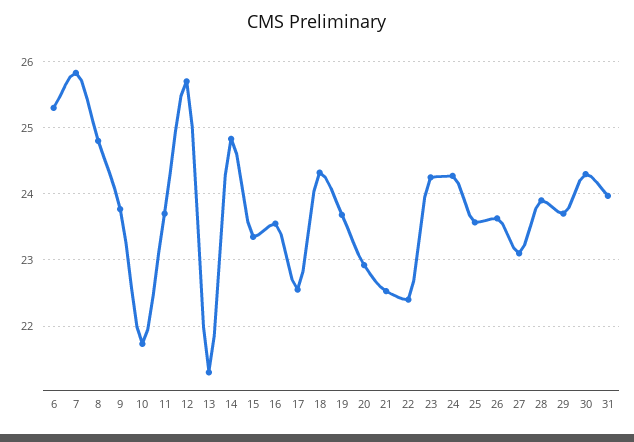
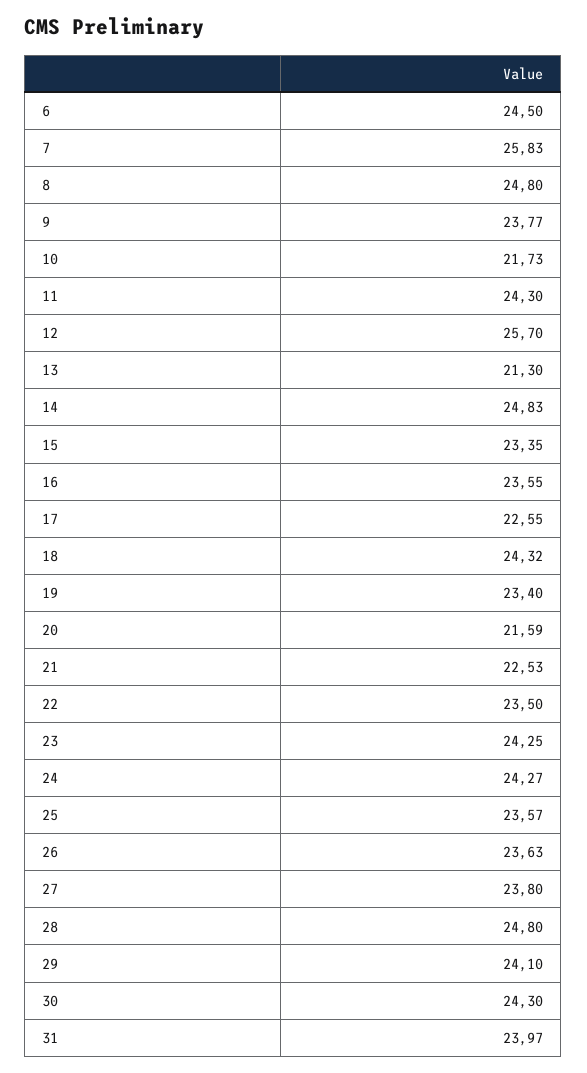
  {
-   "6": 25.3,
+   "6": 24.5,
    "7": 25.83,
    "8": 24.8,
    "9": 23.77,
    "10": 21.73,
-   "11": 23.7,
+   "11": 24.3,
    "12": 25.7,
    "13": 21.3,
    "14": 24.83,
    "15": 23.35,
    "16": 23.55,
    "17": 22.55,
    "18": 24.32,
-   "19": 23.7,
+   "19": 23.4,
-   "20": 22.9,
+   "20": 21.59,
    "21": 22.53,
-   "22": 22.4,
+   "22": 23.5,
    "23": 24.25,
    "24": 24.27,
    "25": 23.57,
    "26": 23.63,
-   "27": 23.1,
+   "27": 23.8,
-   "28": 23.9,
+   "28": 24.8,
-   "29": 23.7,
+   "29": 24.1,
    "30": 24.3,
    "31": 23.97
  }

